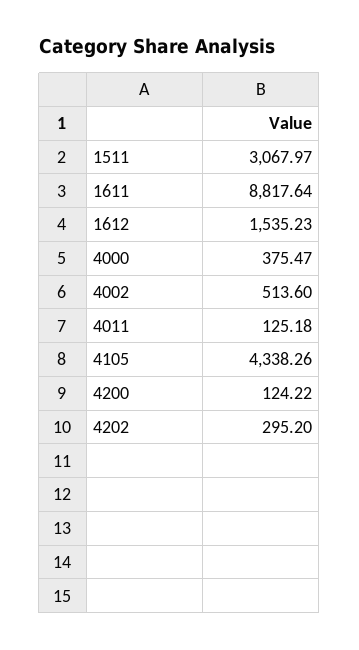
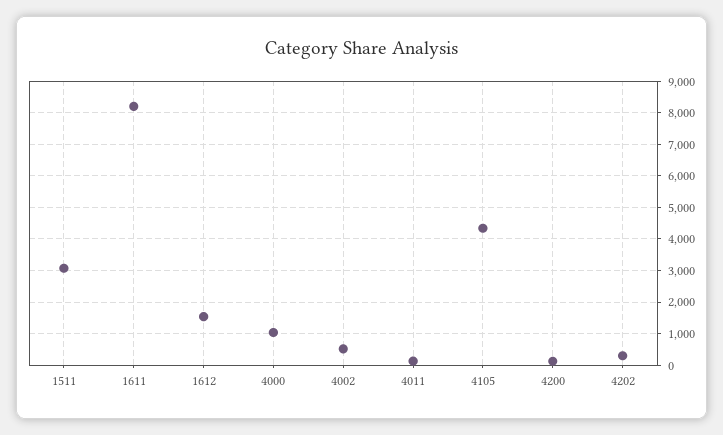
  {
    "1511": 3067.97,
-   "1611": 8817.64,
+   "1611": 8200,
    "1612": 1535.23,
-   "4000": 375.47,
+   "4000": 1000,
    "4002": 513.6,
    "4011": 125.18,
    "4105": 4338.26,
    "4200": 124.22,
    "4202": 295.2
  }

